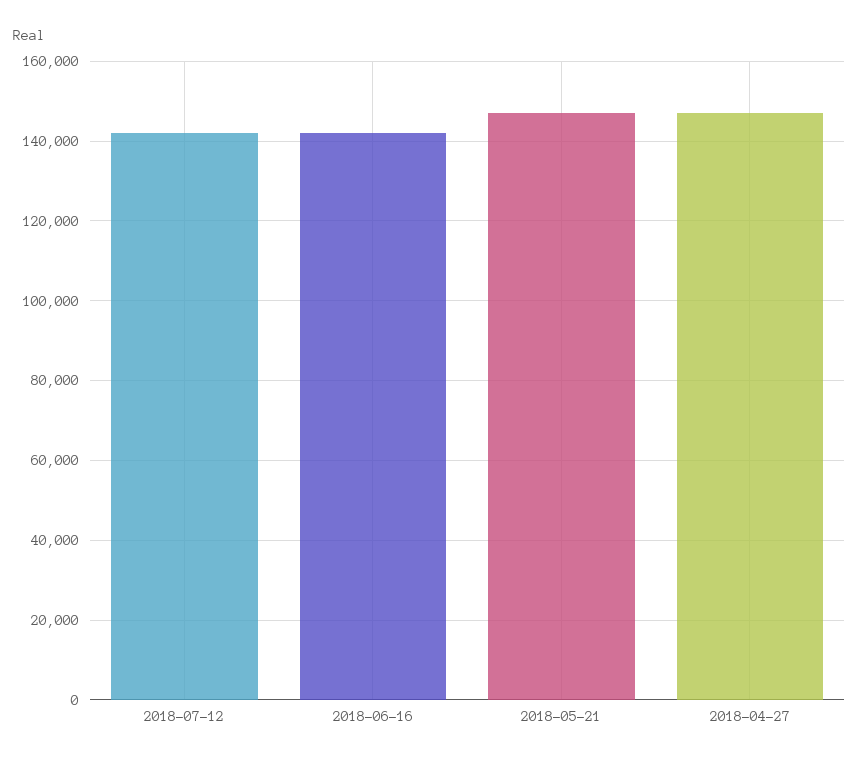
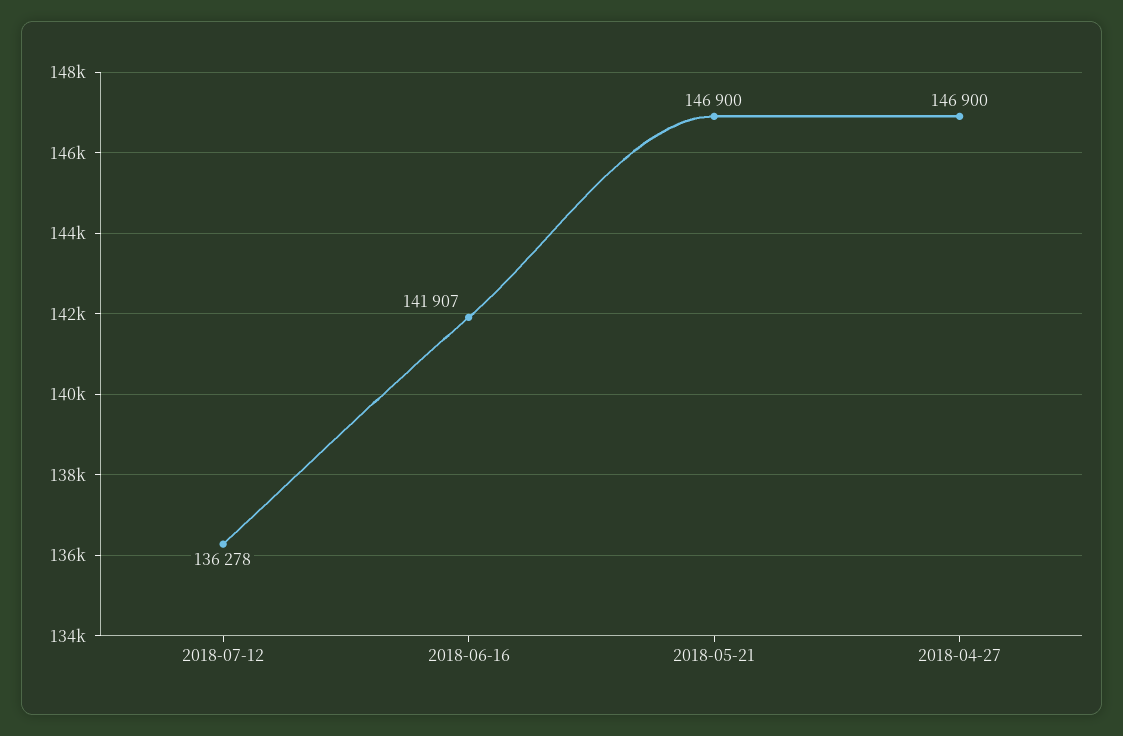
  {
-   "2018-07-12": 142000,
+   "2018-07-12": 136278,
    "2018-06-16": 141907,
    "2018-05-21": 146900,
    "2018-04-27": 146900
  }

